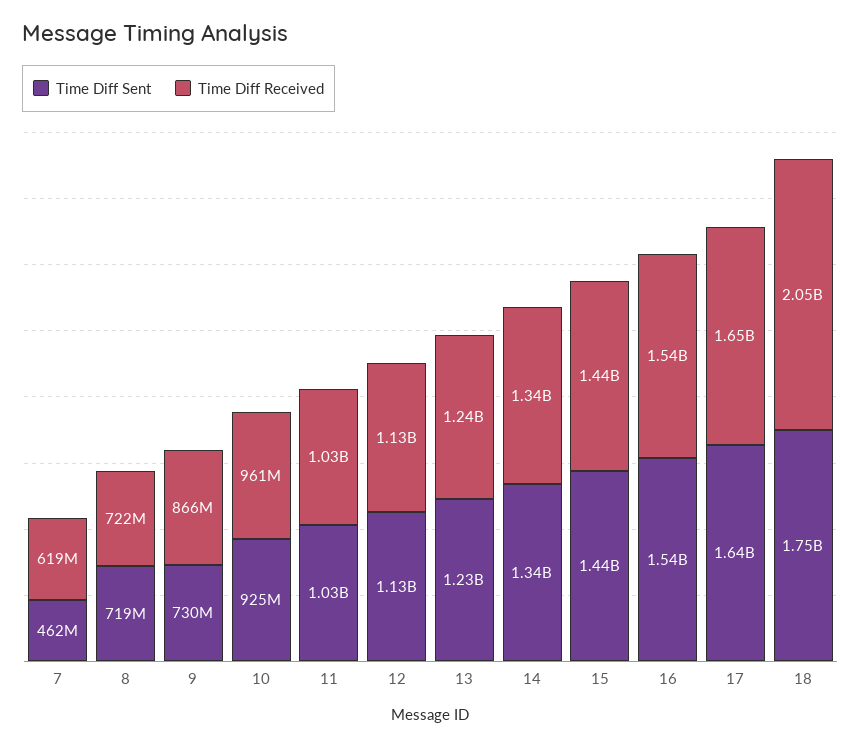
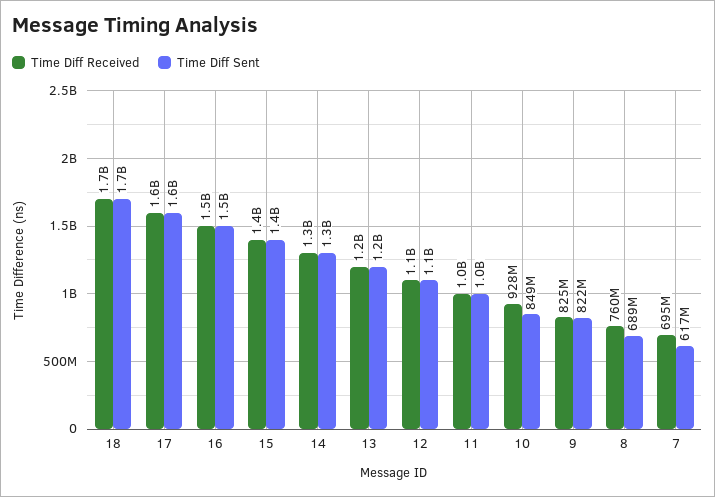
  {
    "Time Diff Sent": {
-     "7": 462000000,
+     "7": 617000000,
-     "8": 719000000,
+     "8": 689000000,
-     "9": 730000000,
+     "9": 822000000,
-     "10": 925000000,
+     "10": 849000000,
      "11": 1030000000,
      "12": 1130000000,
      "13": 1230000000,
      "14": 1340000000,
      "15": 1440000000,
      "16": 1540000000,
      "17": 1640000000,
      "18": 1750000000
    },
    "Time Diff Received": {
-     "7": 619000000,
+     "7": 695000000,
-     "8": 722000000,
+     "8": 760000000,
-     "9": 866000000,
+     "9": 825000000,
-     "10": 961000000,
+     "10": 928000000,
      "11": 1030000000,
      "12": 1130000000,
      "13": 1240000000,
      "14": 1340000000,
      "15": 1440000000,
      "16": 1540000000,
      "17": 1650000000,
-     "18": 2050000000
+     "18": 1700000000
    }
  }

